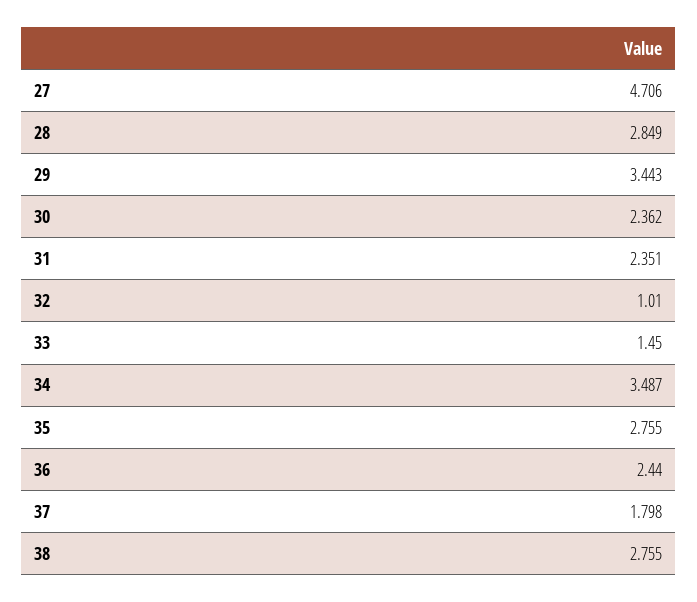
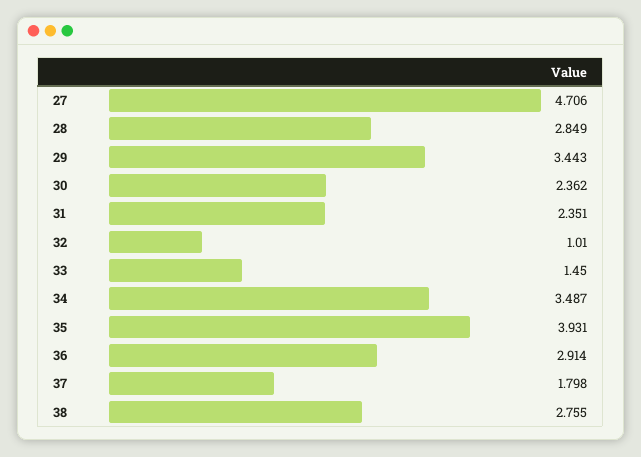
  {
    "27": 4.706,
    "28": 2.849,
    "29": 3.443,
    "30": 2.362,
    "31": 2.351,
    "32": 1.01,
    "33": 1.45,
    "34": 3.487,
-   "35": 2.755,
+   "35": 3.931,
-   "36": 2.44,
+   "36": 2.914,
    "37": 1.798,
    "38": 2.755
  }

